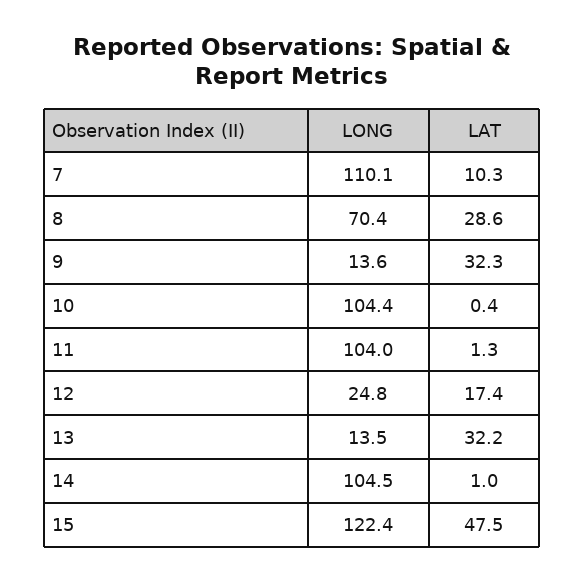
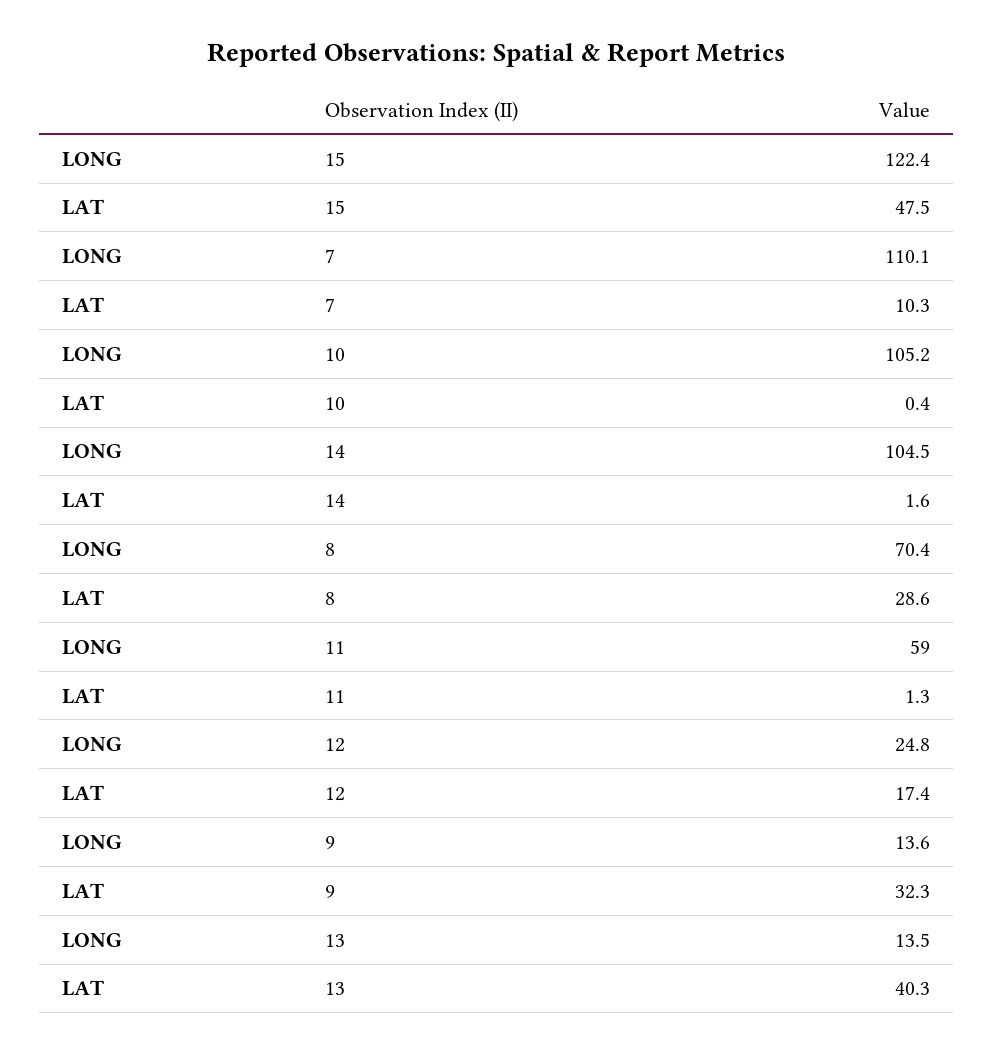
  {
    "LONG": {
      "7": 110.1,
      "8": 70.4,
      "9": 13.6,
-     "10": 104.4,
+     "10": 105.2,
-     "11": 104,
+     "11": 59,
      "12": 24.8,
      "13": 13.5,
      "14": 104.5,
      "15": 122.4
    },
    "LAT": {
      "7": 10.3,
      "8": 28.6,
      "9": 32.3,
      "10": 0.4,
      "11": 1.3,
      "12": 17.4,
-     "13": 32.2,
+     "13": 40.3,
-     "14": 1,
+     "14": 1.6,
      "15": 47.5
    }
  }

